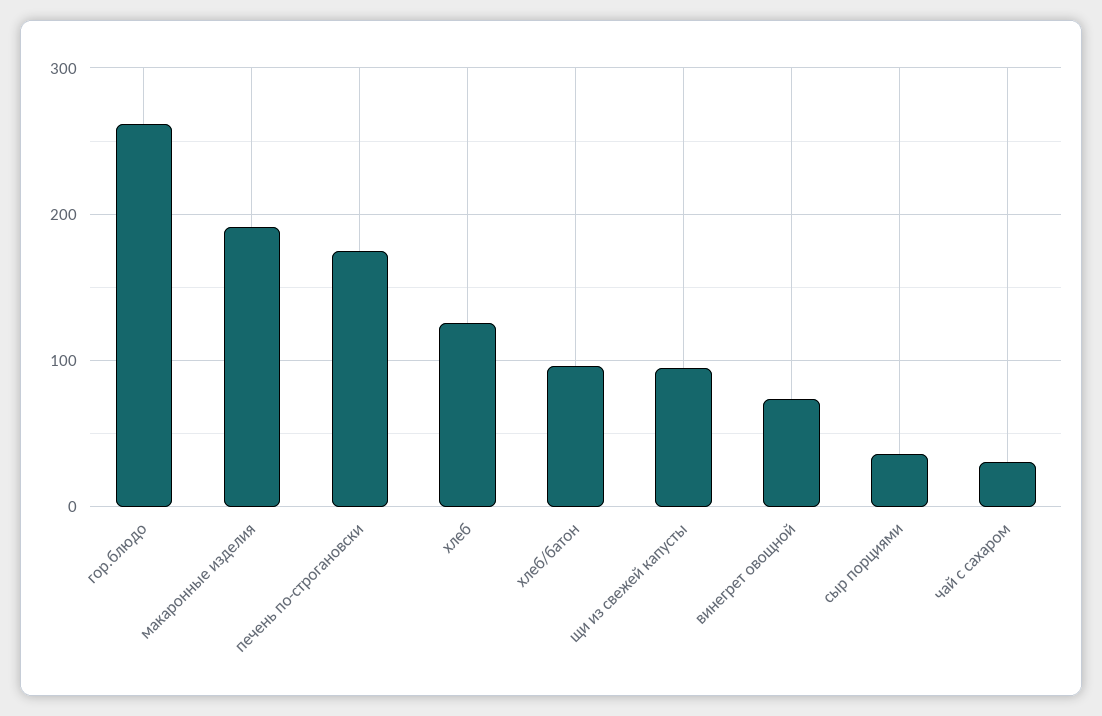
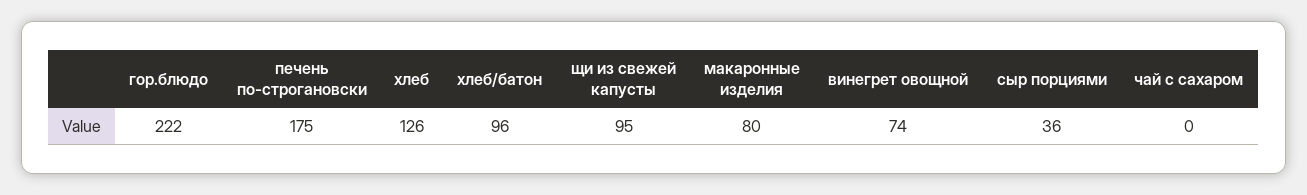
  {
-   "гор.блюдо": 260,
+   "гор.блюдо": 222,
-   "макаронные изделия": 190,
+   "макаронные изделия": 80,
    "печень по-строгановски": 175,
    "хлеб": 126,
    "хлеб/батон": 96,
    "щи из свежей капусты": 95,
    "винегрет овощной": 74,
    "сыр порциями": 36,
-   "чай с сахаром": 30
+   "чай с сахаром": 0
  }

